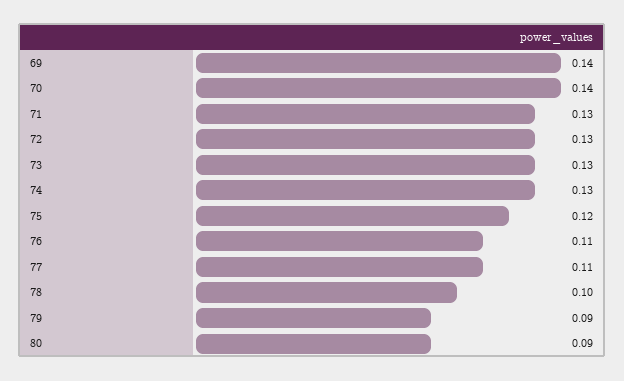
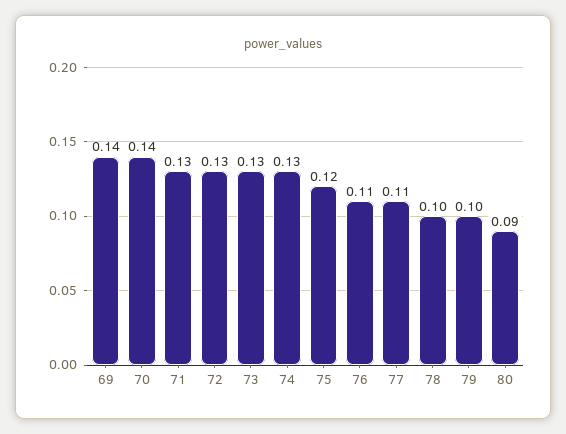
  {
    "69": 0.14,
    "70": 0.14,
    "71": 0.13,
    "72": 0.13,
    "73": 0.13,
    "74": 0.13,
    "75": 0.12,
    "76": 0.11,
    "77": 0.11,
    "78": 0.1,
-   "79": 0.09,
+   "79": 0.1,
    "80": 0.09
  }

